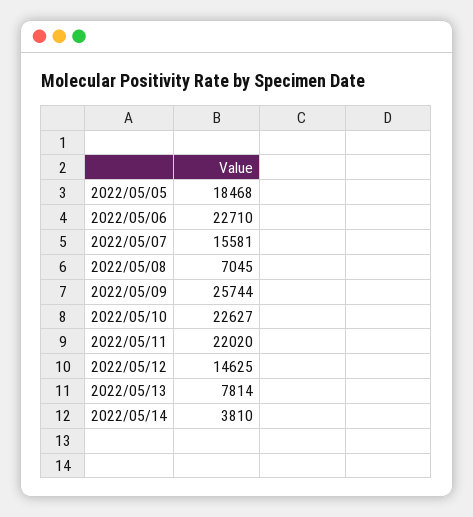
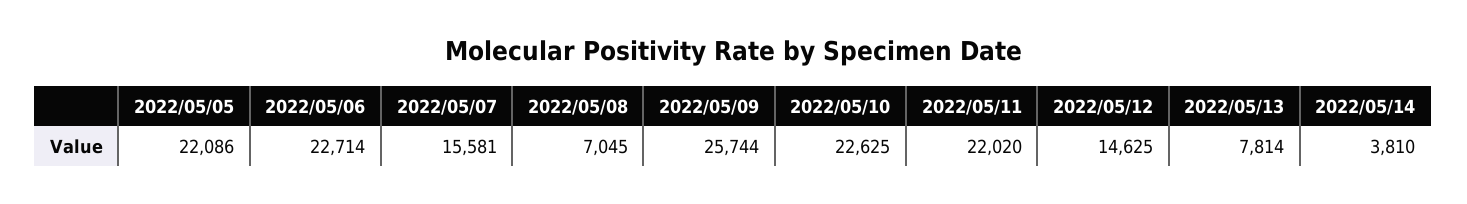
  {
-   "2022/05/05": 18468,
+   "2022/05/05": 22086,
-   "2022/05/06": 22710,
+   "2022/05/06": 22714,
    "2022/05/07": 15581,
    "2022/05/08": 7045,
    "2022/05/09": 25744,
-   "2022/05/10": 22627,
+   "2022/05/10": 22625,
    "2022/05/11": 22020,
    "2022/05/12": 14625,
    "2022/05/13": 7814,
    "2022/05/14": 3810
  }

